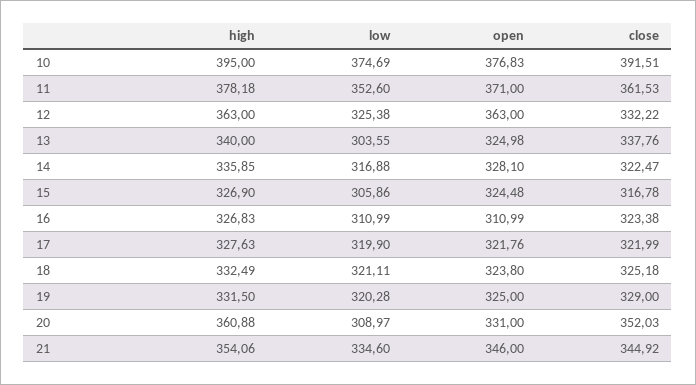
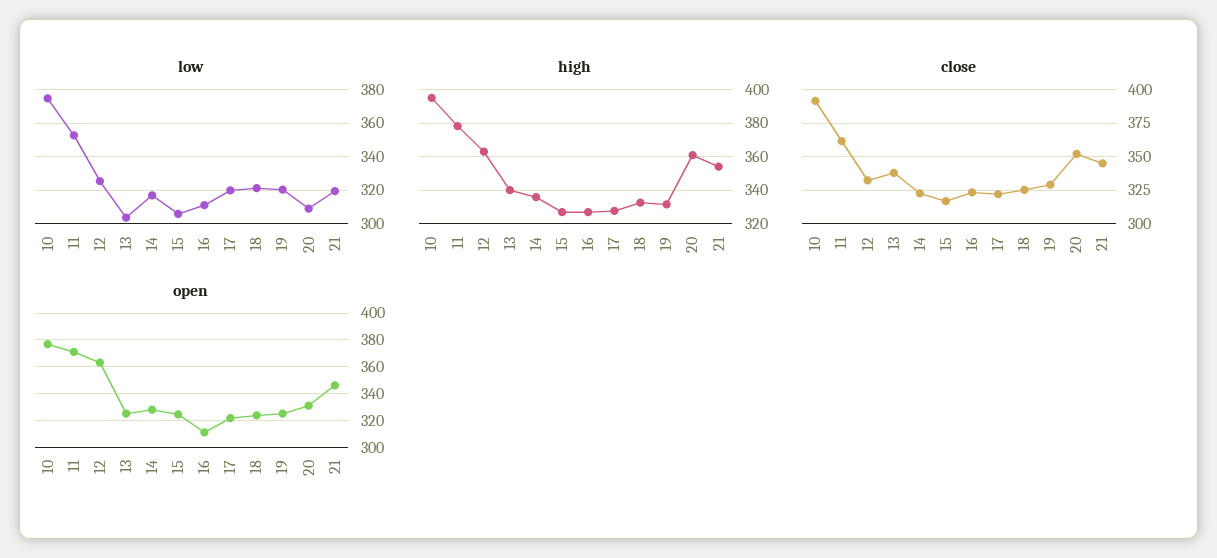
  {
    "high": {
      "10": 395,
      "11": 378.18,
      "12": 363,
      "13": 340,
      "14": 335.85,
      "15": 326.9,
      "16": 326.83,
      "17": 327.63,
      "18": 332.49,
      "19": 331.5,
      "20": 360.88,
      "21": 354.06
    },
    "low": {
      "10": 374.69,
      "11": 352.6,
      "12": 325.38,
      "13": 303.55,
      "14": 316.88,
      "15": 305.86,
      "16": 310.99,
      "17": 319.9,
      "18": 321.11,
      "19": 320.28,
      "20": 308.97,
-     "21": 334.6
+     "21": 320
    },
    "open": {
      "10": 376.83,
      "11": 371,
      "12": 363,
      "13": 324.98,
      "14": 328.1,
      "15": 324.48,
      "16": 310.99,
      "17": 321.76,
      "18": 323.8,
      "19": 325,
      "20": 331,
      "21": 346
    },
    "close": {
      "10": 391.51,
      "11": 361.53,
      "12": 332.22,
      "13": 337.76,
      "14": 322.47,
      "15": 316.78,
      "16": 323.38,
      "17": 321.99,
      "18": 325.18,
      "19": 329,
      "20": 352.03,
      "21": 344.92
    }
  }

